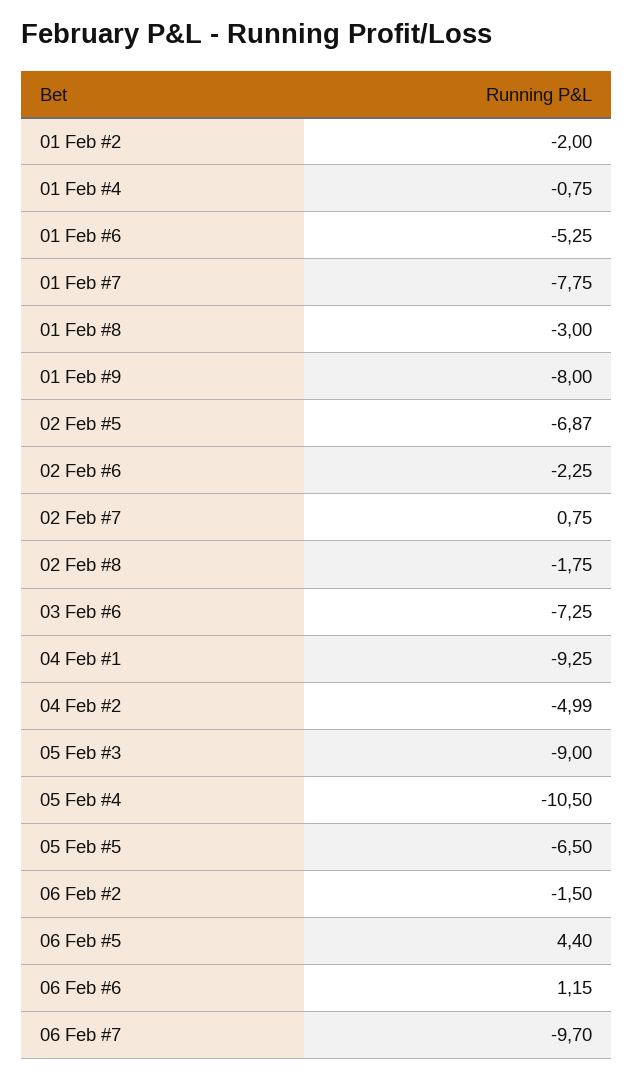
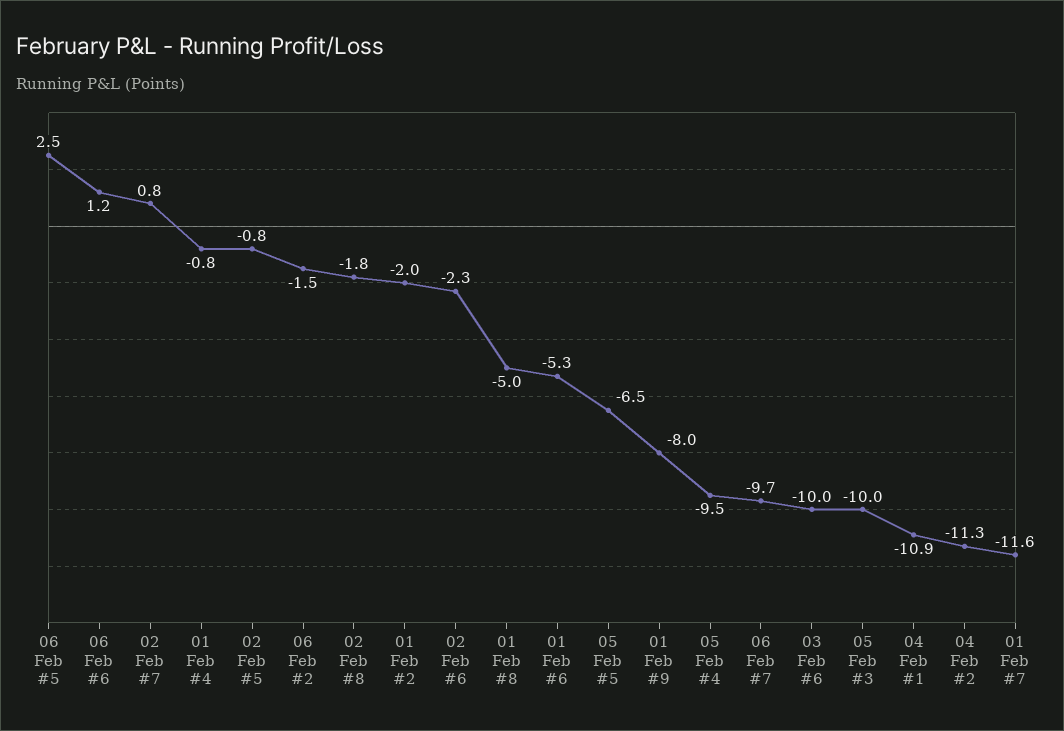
  {
    "01 Feb #2": -2,
    "01 Feb #4": -0.75,
    "01 Feb #6": -5.25,
-   "01 Feb #7": -7.75,
+   "01 Feb #7": -11.6,
-   "01 Feb #8": -3,
+   "01 Feb #8": -5,
    "01 Feb #9": -8,
-   "02 Feb #5": -6.87,
+   "02 Feb #5": -0.8,
    "02 Feb #6": -2.25,
    "02 Feb #7": 0.75,
    "02 Feb #8": -1.75,
-   "03 Feb #6": -7.25,
+   "03 Feb #6": -10,
-   "04 Feb #1": -9.25,
+   "04 Feb #1": -10.9,
-   "04 Feb #2": -4.99,
+   "04 Feb #2": -11.3,
-   "05 Feb #3": -9,
+   "05 Feb #3": -10,
-   "05 Feb #4": -10.5,
+   "05 Feb #4": -9.5,
    "05 Feb #5": -6.5,
    "06 Feb #2": -1.5,
-   "06 Feb #5": 4.4,
+   "06 Feb #5": 2.5,
    "06 Feb #6": 1.15,
    "06 Feb #7": -9.7
  }

